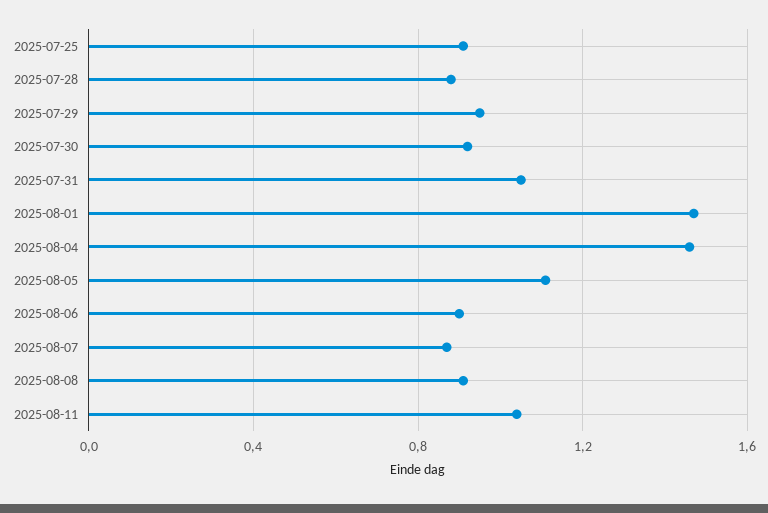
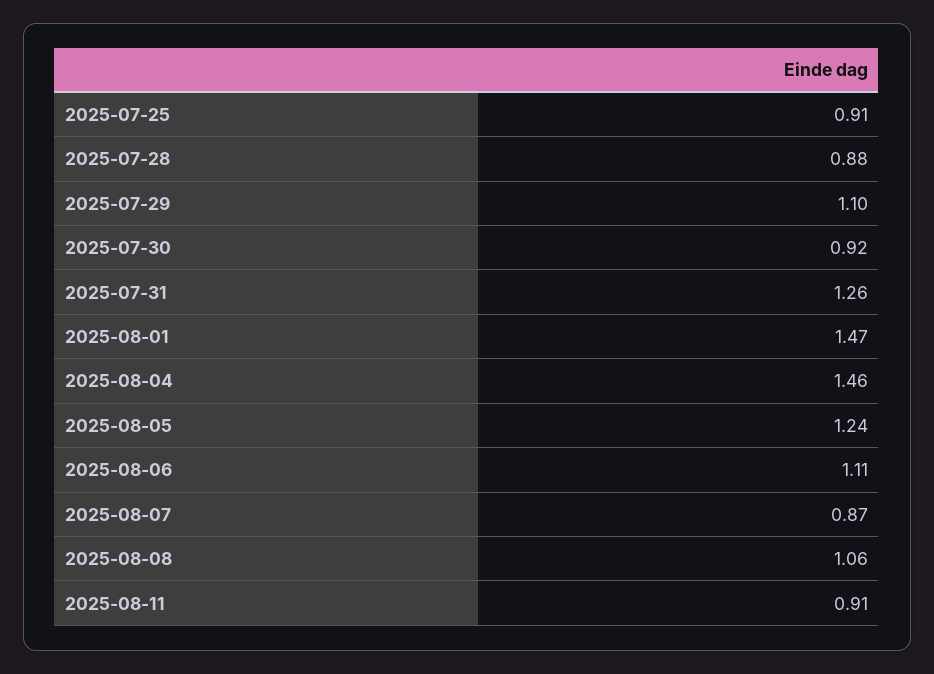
  {
    "2025-07-25": 0.91,
    "2025-07-28": 0.88,
-   "2025-07-29": 0.95,
+   "2025-07-29": 1.1,
    "2025-07-30": 0.92,
-   "2025-07-31": 1.05,
+   "2025-07-31": 1.26,
    "2025-08-01": 1.47,
    "2025-08-04": 1.46,
-   "2025-08-05": 1.1,
+   "2025-08-05": 1.24,
-   "2025-08-06": 0.9,
+   "2025-08-06": 1.11,
    "2025-08-07": 0.87,
-   "2025-08-08": 0.9,
+   "2025-08-08": 1.06,
-   "2025-08-11": 1.05
+   "2025-08-11": 0.91
  }

